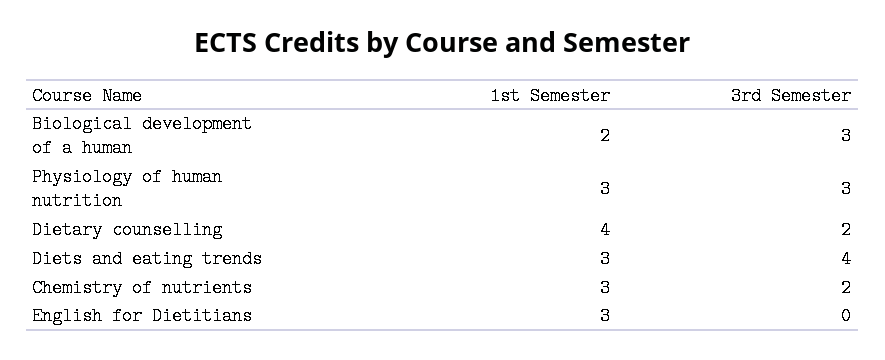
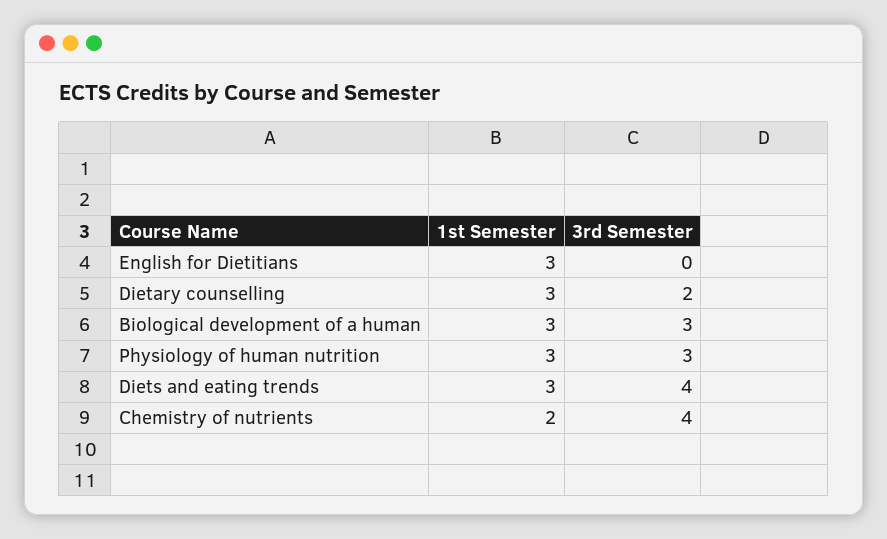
  {
    "1st Semester": {
-     "Biological development of a human": 2,
+     "Biological development of a human": 3,
      "Physiology of human nutrition": 3,
-     "Dietary counselling": 4,
+     "Dietary counselling": 3,
      "Diets and eating trends": 3,
-     "Chemistry of nutrients": 3,
+     "Chemistry of nutrients": 2,
      "English for Dietitians": 3
    },
    "3rd Semester": {
      "Biological development of a human": 3,
      "Physiology of human nutrition": 3,
      "Dietary counselling": 2,
      "Diets and eating trends": 4,
-     "Chemistry of nutrients": 2,
+     "Chemistry of nutrients": 4,
      "English for Dietitians": 0
    }
  }

